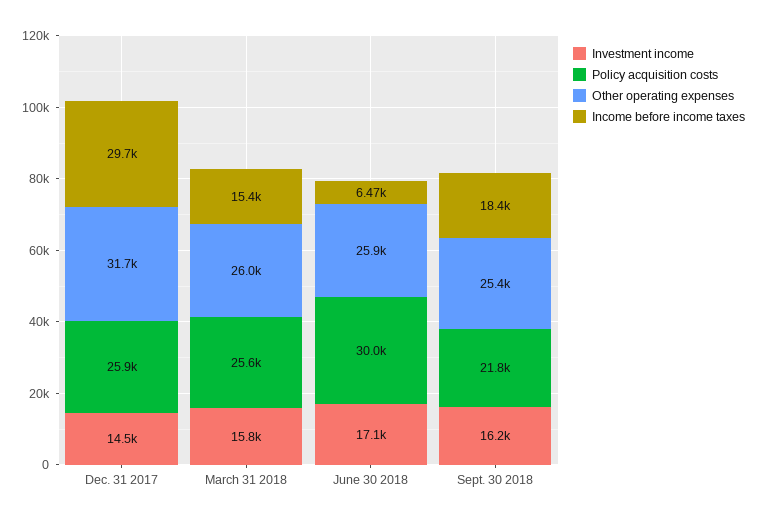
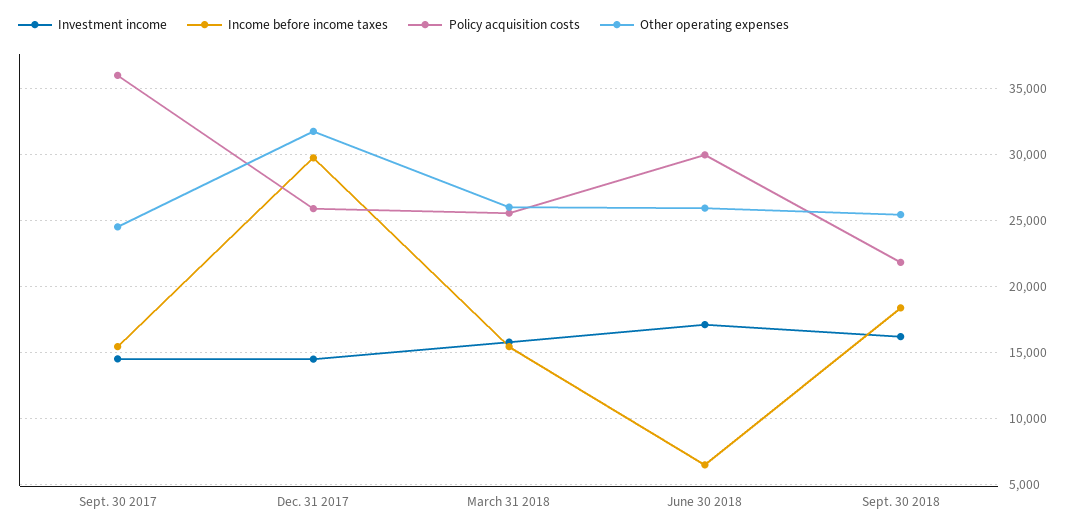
  {
    "Investment income": {
      "Dec. 31 2017": 14500,
      "March 31 2018": 15800,
      "June 30 2018": 17100,
-     "Sept. 30 2018": 16200
+     "Sept. 30 2018": 16200,
+     "Sept. 30 2017": 14500
    },
    "Policy acquisition costs": {
      "Dec. 31 2017": 25900,
      "March 31 2018": 25600,
      "June 30 2018": 30000,
-     "Sept. 30 2018": 21800
+     "Sept. 30 2018": 21800,
+     "Sept. 30 2017": 36000
    },
    "Other operating expenses": {
      "Dec. 31 2017": 31700,
      "March 31 2018": 26000,
      "June 30 2018": 25900,
-     "Sept. 30 2018": 25400
+     "Sept. 30 2018": 25400,
+     "Sept. 30 2017": 24500
    },
    "Income before income taxes": {
      "Dec. 31 2017": 29700,
      "March 31 2018": 15400,
      "June 30 2018": 6470,
-     "Sept. 30 2018": 18400
+     "Sept. 30 2018": 18400,
+     "Sept. 30 2017": 15500
    }
  }

